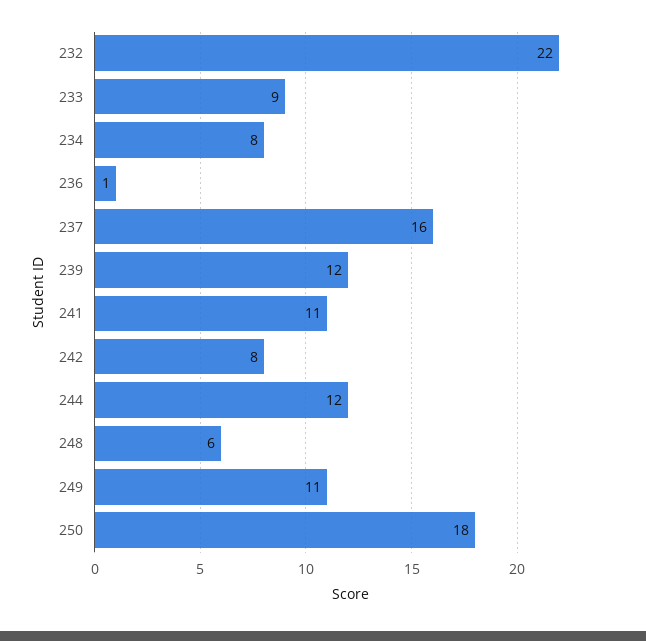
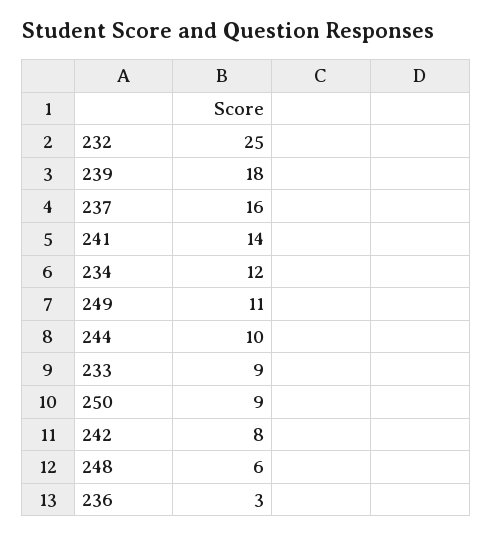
  {
-   "232": 22,
+   "232": 25,
    "233": 9,
-   "234": 8,
+   "234": 12,
-   "236": 1,
+   "236": 3,
    "237": 16,
-   "239": 12,
+   "239": 18,
-   "241": 11,
+   "241": 14,
    "242": 8,
-   "244": 12,
+   "244": 10,
    "248": 6,
    "249": 11,
-   "250": 18
+   "250": 9
  }

